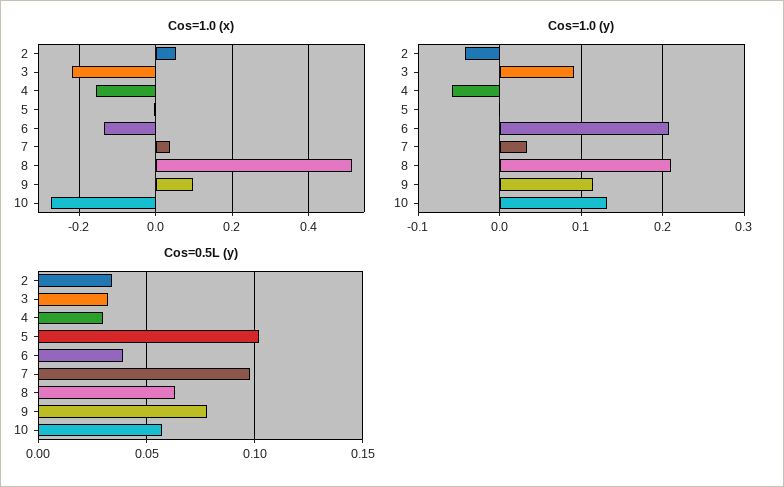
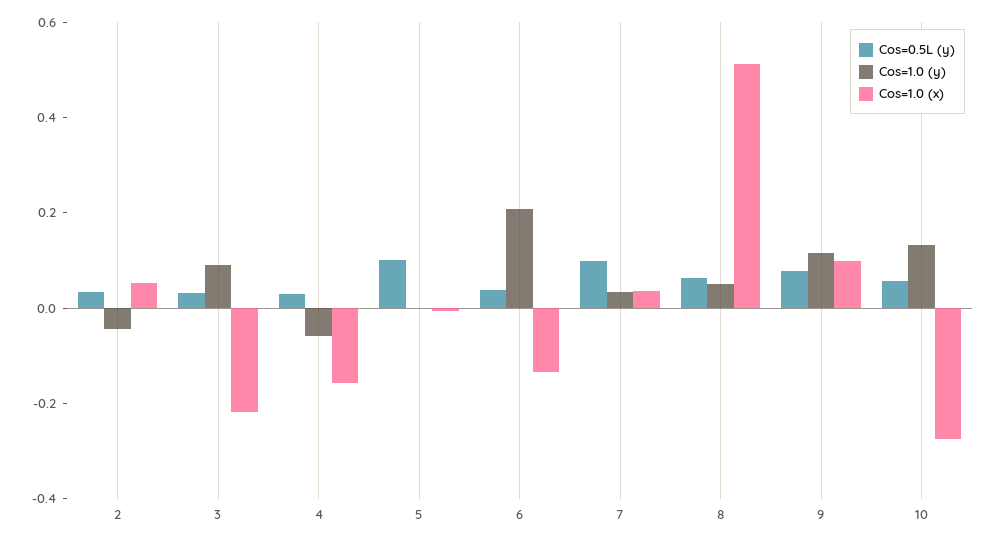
  {
    "Cos=1.0 (x)": {
      "2": 0.06,
      "3": -0.22,
      "4": -0.16,
      "5": 0,
      "6": -0.14,
      "7": 0.04,
      "8": 0.52,
      "9": 0.1,
      "10": -0.28
    },
    "Cos=1.0 (y)": {
      "2": -0.04,
      "3": 0.09,
      "4": -0.06,
      "5": 0,
      "6": 0.21,
      "7": 0.03,
-     "8": 0.21,
+     "8": 0.05,
      "9": 0.12,
      "10": 0.13
    },
    "Cos=0.5L (y)": {
      "2": 0.035,
      "3": 0.03,
      "4": 0.03,
      "5": 0.1,
      "6": 0.04,
      "7": 0.1,
      "8": 0.065,
      "9": 0.08,
      "10": 0.055
    }
  }

